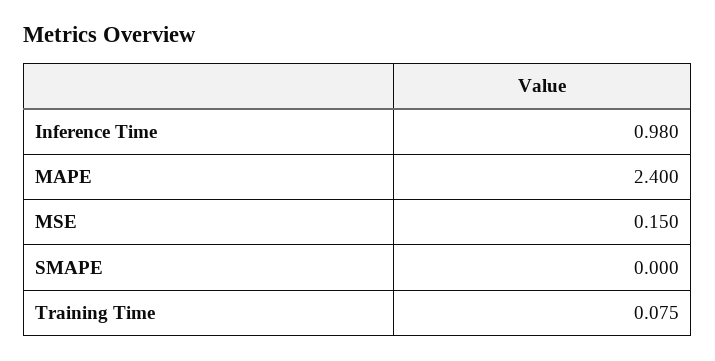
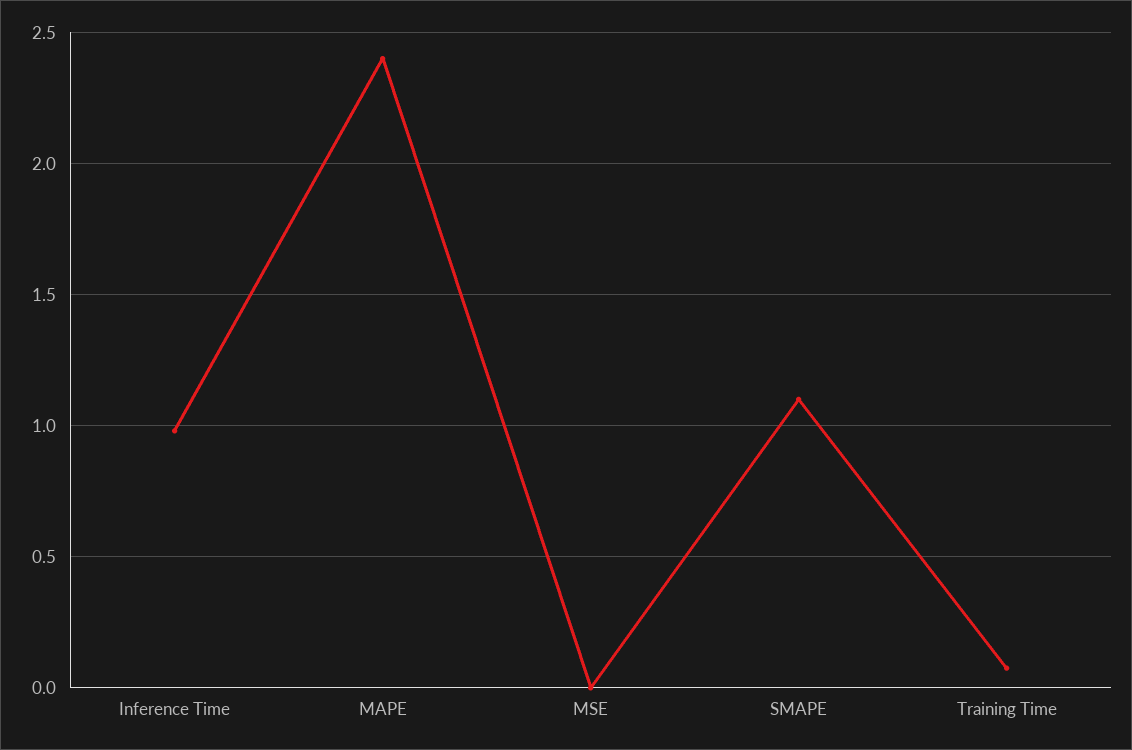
  {
    "Inference Time": 0.98,
    "MAPE": 2.4,
-   "MSE": 0.15,
+   "MSE": 0,
-   "SMAPE": 0,
+   "SMAPE": 1.1,
    "Training Time": 0.075
  }

